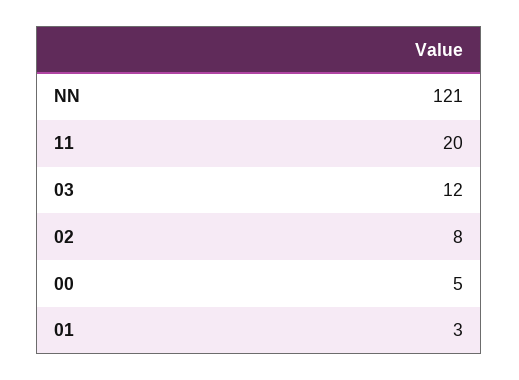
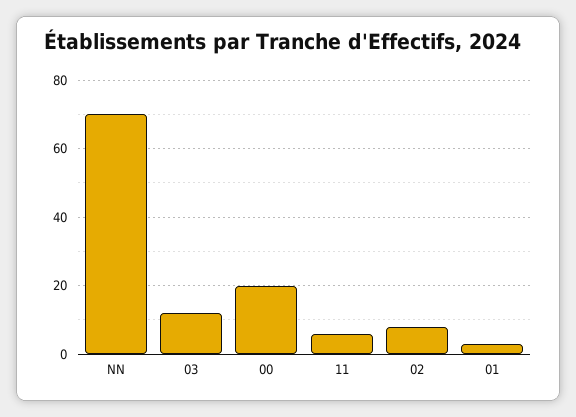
  {
-   "NN": 121,
+   "NN": 70,
-   "11": 20,
+   "11": 5,
    "03": 12,
    "02": 8,
-   "00": 5,
+   "00": 20,
    "01": 3
  }

